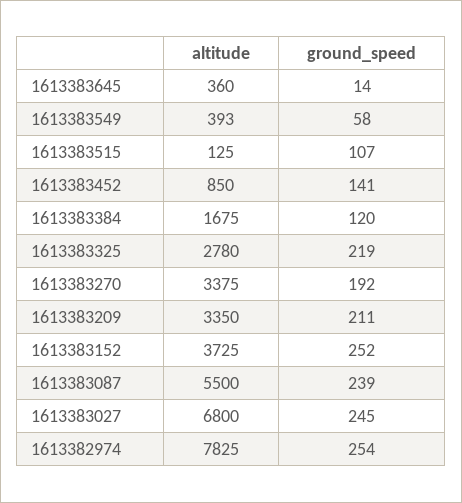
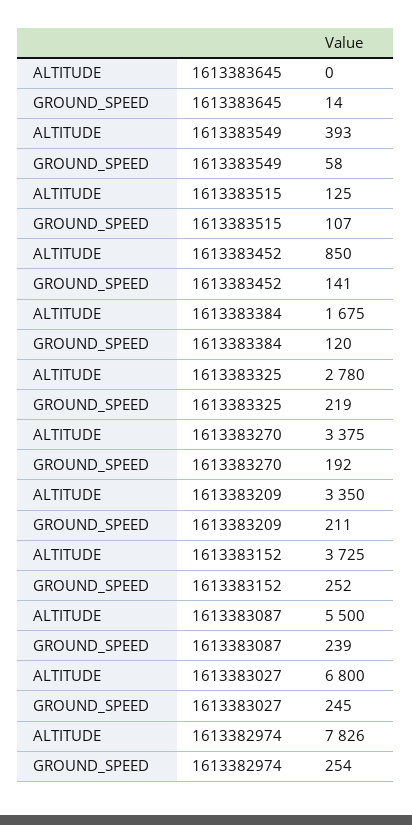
  {
    "altitude": {
-     "1613383645": 360,
+     "1613383645": 0,
      "1613383549": 393,
      "1613383515": 125,
      "1613383452": 850,
      "1613383384": 1675,
      "1613383325": 2780,
      "1613383270": 3375,
      "1613383209": 3350,
      "1613383152": 3725,
      "1613383087": 5500,
      "1613383027": 6800,
-     "1613382974": 7825
+     "1613382974": 7826
    },
    "ground_speed": {
      "1613383645": 14,
      "1613383549": 58,
      "1613383515": 107,
      "1613383452": 141,
      "1613383384": 120,
      "1613383325": 219,
      "1613383270": 192,
      "1613383209": 211,
      "1613383152": 252,
      "1613383087": 239,
      "1613383027": 245,
      "1613382974": 254
    }
  }

